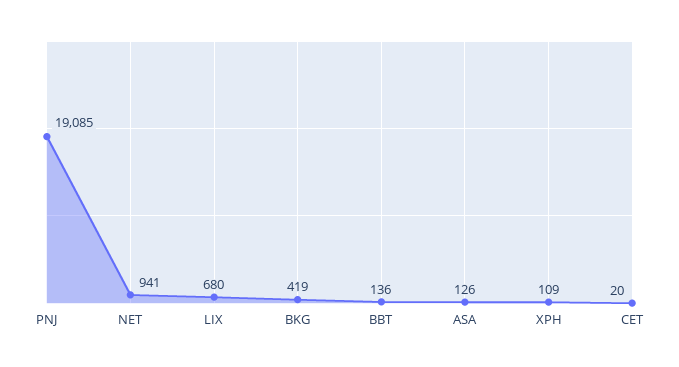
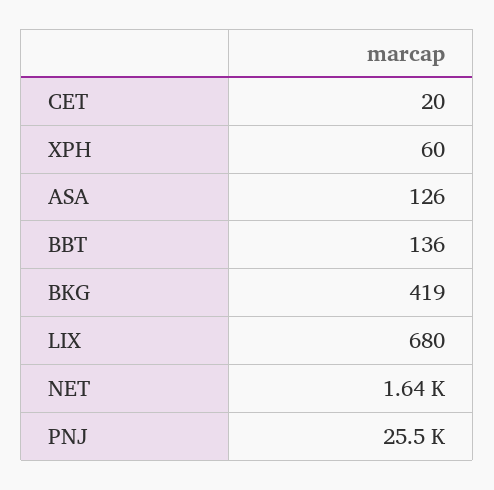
  {
-   "PNJ": 19085,
+   "PNJ": 25500,
-   "NET": 941,
+   "NET": 1640,
    "LIX": 680,
    "BKG": 419,
    "BBT": 136,
    "ASA": 126,
-   "XPH": 109,
+   "XPH": 60,
    "CET": 20
  }

